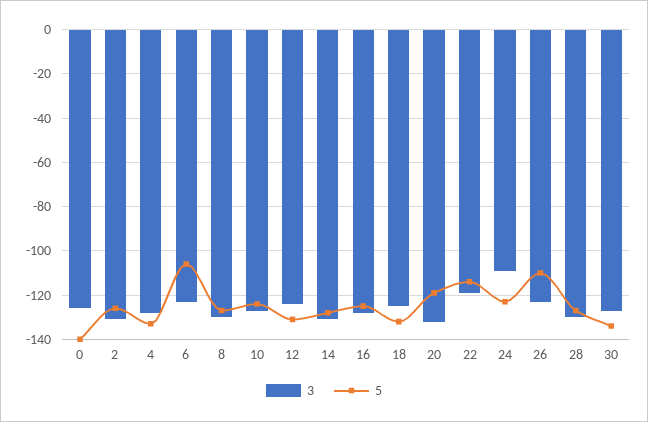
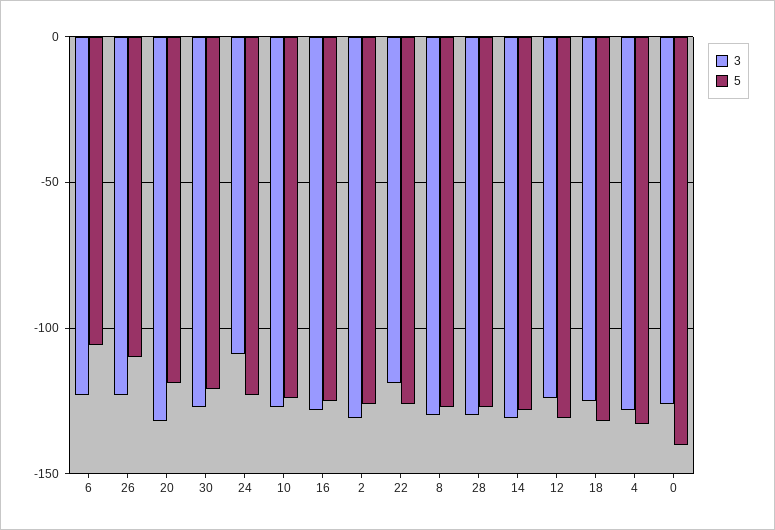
  {
    "3": {
      "0": -125,
      "2": -130,
      "4": -130,
      "6": -125,
      "8": -130,
      "10": -125,
      "12": -125,
      "14": -130,
      "16": -130,
      "18": -125,
      "20": -130,
      "22": -120,
      "24": -110,
      "26": -125,
      "28": -130,
      "30": -125
    },
    "5": {
      "0": -140,
      "2": -125,
      "4": -135,
      "6": -105,
      "8": -125,
      "10": -125,
      "12": -130,
      "14": -130,
      "16": -125,
      "18": -130,
      "20": -120,
-     "22": -115,
+     "22": -125,
      "24": -125,
      "26": -110,
      "28": -125,
-     "30": -135
+     "30": -120
    }
  }

